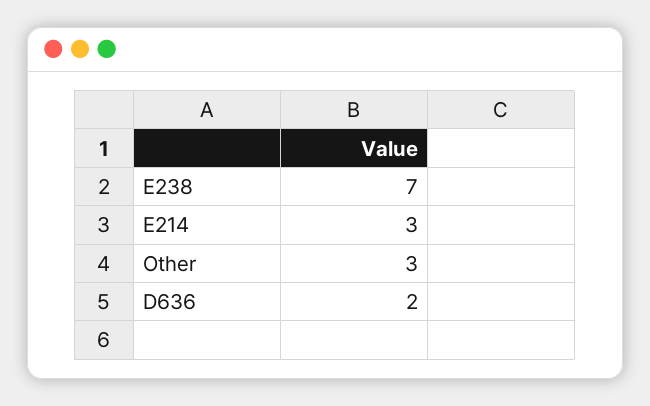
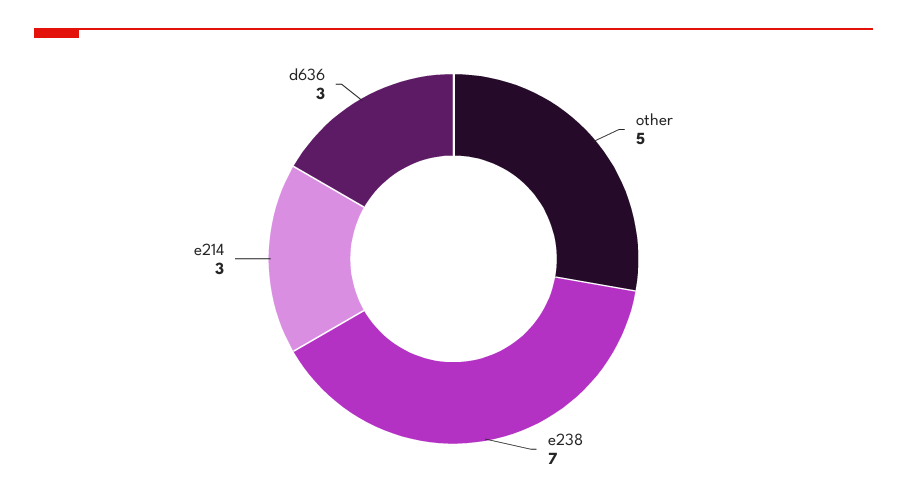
  {
    "E238": 7,
    "E214": 3,
-   "Other": 3,
+   "Other": 5,
-   "D636": 2
+   "D636": 3
  }

